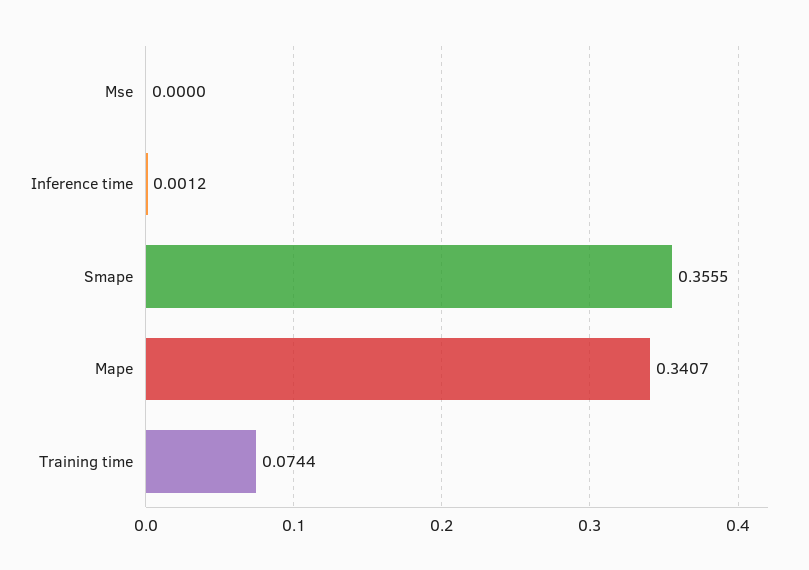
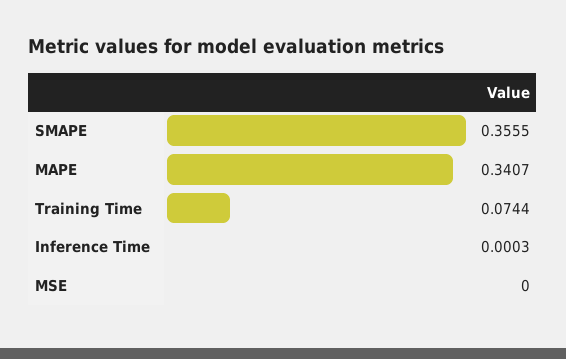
  {
    "Mse": 0,
-   "Inference time": 0.0012,
+   "Inference time": 0.0003,
    "Smape": 0.3555,
    "Mape": 0.3407,
    "Training time": 0.0744
  }

